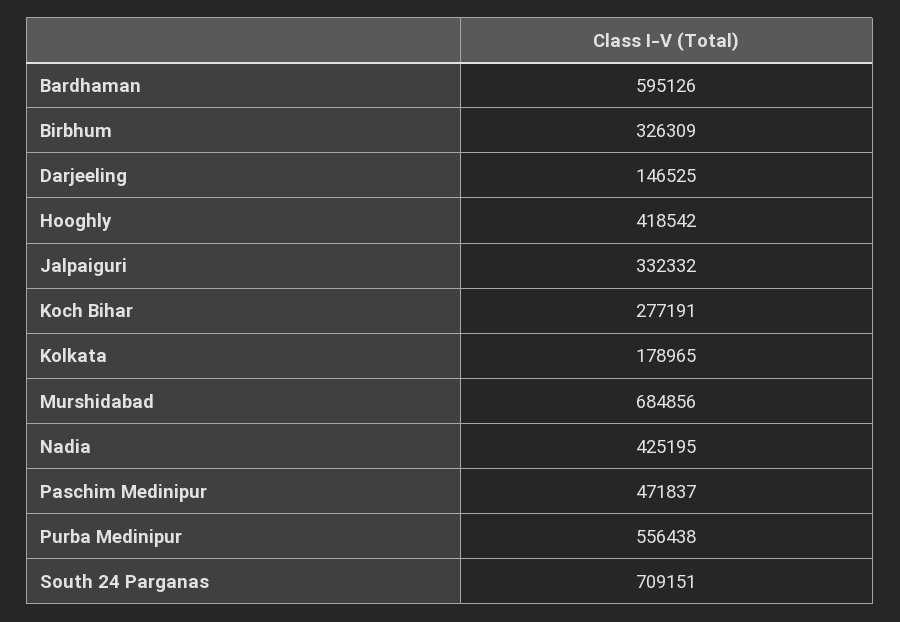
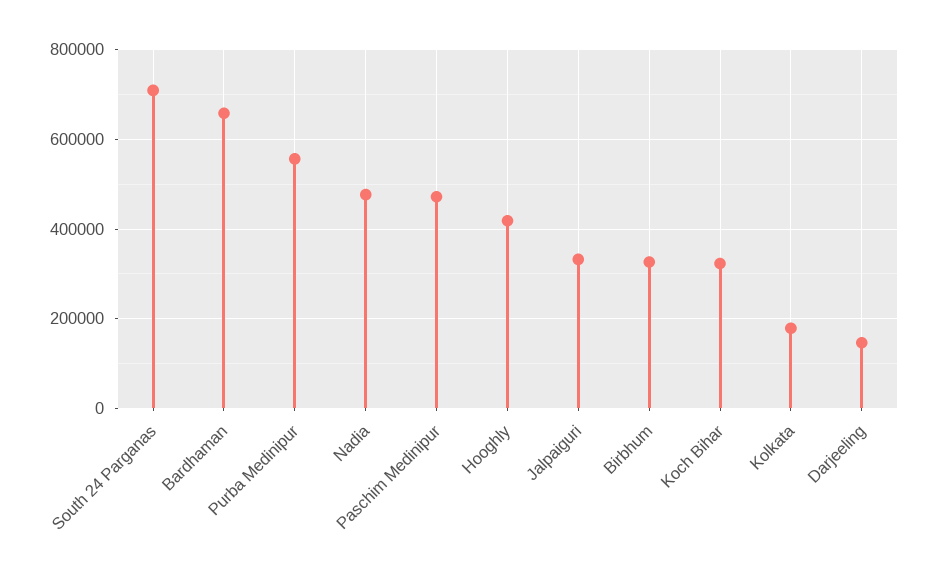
  {
-   "Bardhaman": 595126,
+   "Bardhaman": 660000,
    "Birbhum": 326309,
    "Darjeeling": 146525,
    "Hooghly": 418542,
    "Jalpaiguri": 332332,
-   "Koch Bihar": 277191,
+   "Koch Bihar": 320000,
    "Kolkata": 178965,
-   "Murshidabad": 684856,
-   "Nadia": 425195,
+   "Nadia": 480000,
    "Paschim Medinipur": 471837,
    "Purba Medinipur": 556438,
    "South 24 Parganas": 709151
  }

